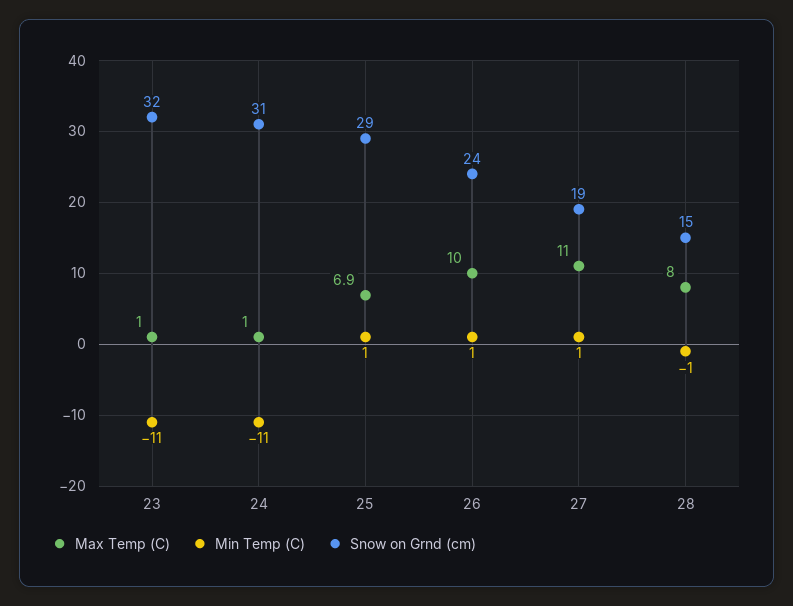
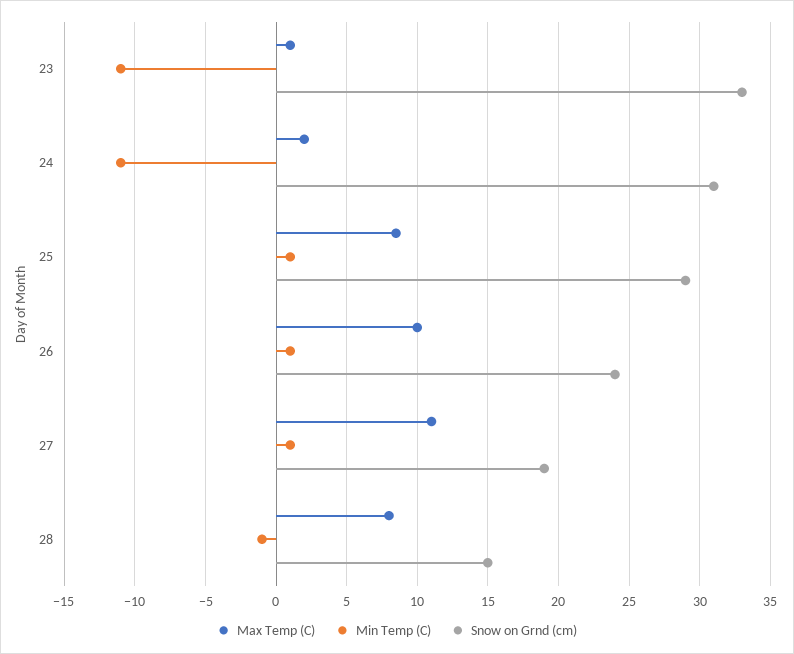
  {
    "Max Temp (C)": {
      "23": 1,
-     "24": 1,
+     "24": 2,
-     "25": 6.9,
+     "25": 8.5,
      "26": 10,
      "27": 11,
      "28": 8
    },
    "Min Temp (C)": {
      "23": -11,
      "24": -11,
      "25": 1,
      "26": 1,
      "27": 1,
      "28": -1
    },
    "Snow on Grnd (cm)": {
-     "23": 32,
+     "23": 33,
      "24": 31,
      "25": 29,
      "26": 24,
      "27": 19,
      "28": 15
    }
  }

